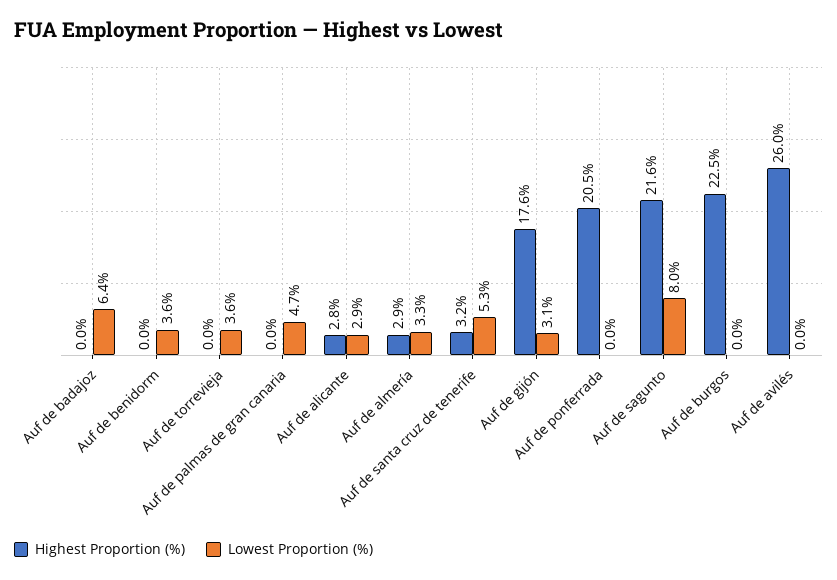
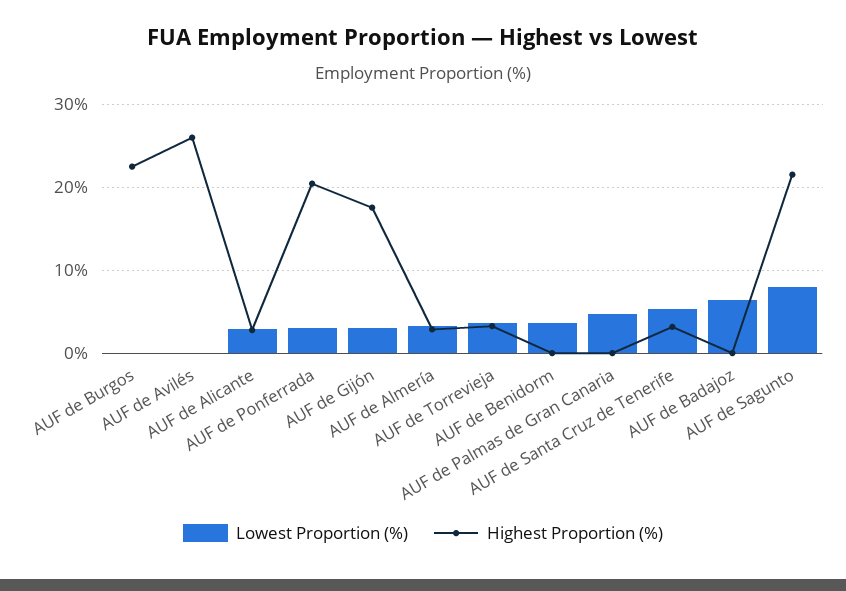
  {
    "Highest Proportion (%)": {
      "Auf de badajoz": 0,
      "Auf de benidorm": 0,
-     "Auf de torrevieja": 0,
+     "Auf de torrevieja": 3,
      "Auf de palmas de gran canaria": 0,
      "Auf de alicante": 2.8,
      "Auf de almería": 2.9,
      "Auf de santa cruz de tenerife": 3.2,
      "Auf de gijón": 17.6,
      "Auf de ponferrada": 20.5,
      "Auf de sagunto": 21.6,
      "Auf de burgos": 22.5,
      "Auf de avilés": 26
    },
    "Lowest Proportion (%)": {
      "Auf de badajoz": 6.4,
      "Auf de benidorm": 3.6,
      "Auf de torrevieja": 3.6,
      "Auf de palmas de gran canaria": 4.7,
      "Auf de alicante": 2.9,
      "Auf de almería": 3.3,
      "Auf de santa cruz de tenerife": 5.3,
      "Auf de gijón": 3.1,
-     "Auf de ponferrada": 0,
+     "Auf de ponferrada": 3,
      "Auf de sagunto": 8,
      "Auf de burgos": 0,
      "Auf de avilés": 0
    }
  }

